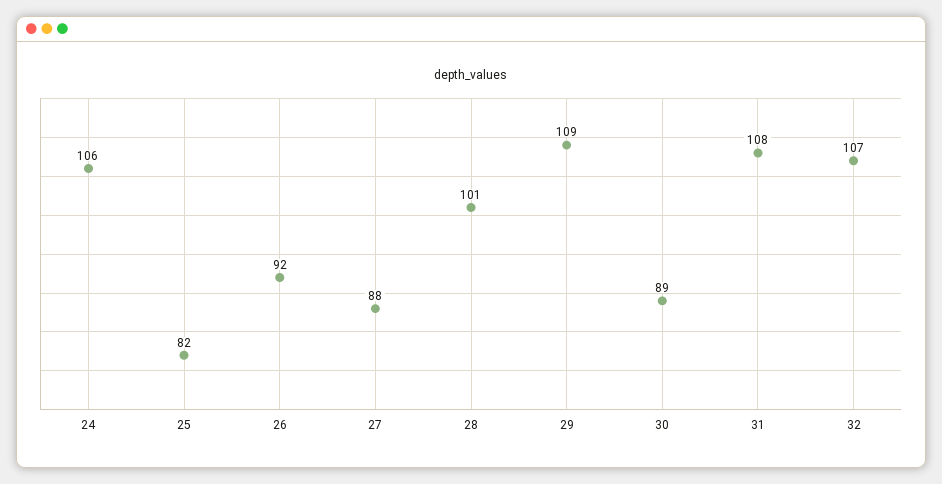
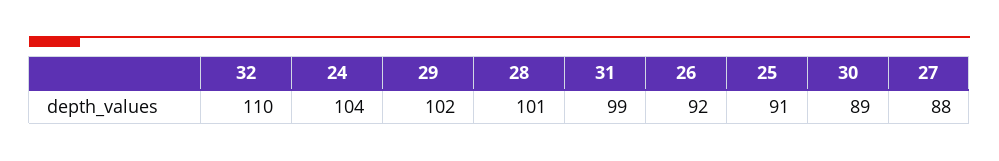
  {
-   "24": 106,
+   "24": 104,
-   "25": 82,
+   "25": 91,
    "26": 92,
    "27": 88,
    "28": 101,
-   "29": 109,
+   "29": 102,
    "30": 89,
-   "31": 108,
+   "31": 99,
-   "32": 107
+   "32": 110
  }

